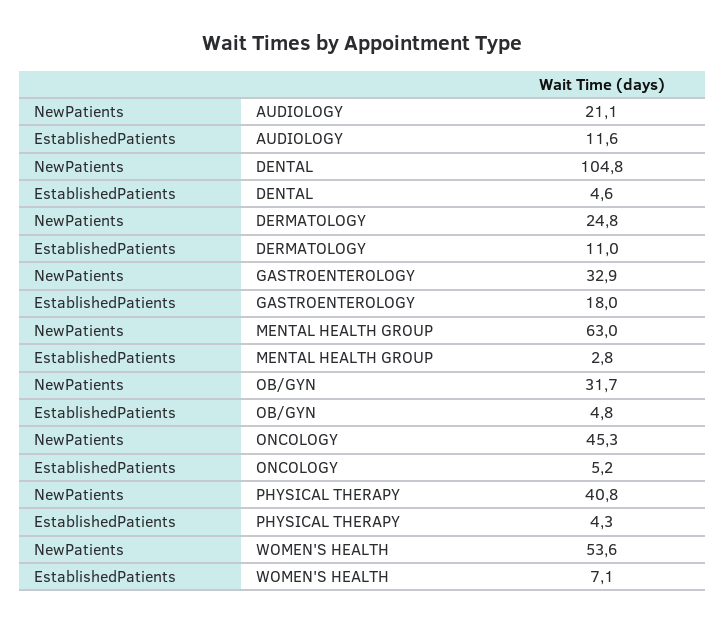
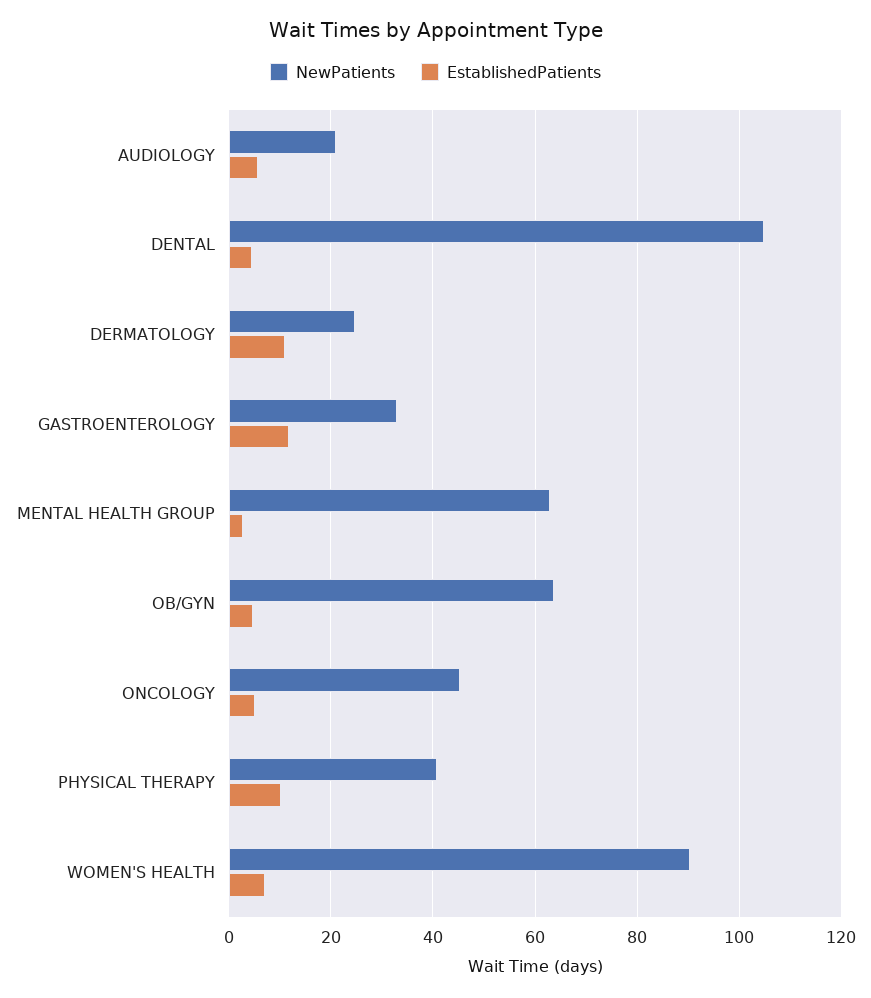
  {
    "NewPatients": {
      "AUDIOLOGY": 21.1,
      "DENTAL": 104.8,
      "DERMATOLOGY": 24.8,
      "GASTROENTEROLOGY": 32.9,
      "MENTAL HEALTH GROUP": 63,
-     "OB/GYN": 31.7,
+     "OB/GYN": 64,
      "ONCOLOGY": 45.3,
      "PHYSICAL THERAPY": 40.8,
-     "WOMEN'S HEALTH": 53.6
+     "WOMEN'S HEALTH": 90
    },
    "EstablishedPatients": {
-     "AUDIOLOGY": 11.6,
+     "AUDIOLOGY": 6,
      "DENTAL": 4.6,
      "DERMATOLOGY": 11,
-     "GASTROENTEROLOGY": 18,
+     "GASTROENTEROLOGY": 12,
      "MENTAL HEALTH GROUP": 2.8,
      "OB/GYN": 4.8,
      "ONCOLOGY": 5.2,
-     "PHYSICAL THERAPY": 4.3,
+     "PHYSICAL THERAPY": 10,
      "WOMEN'S HEALTH": 7.1
    }
  }

